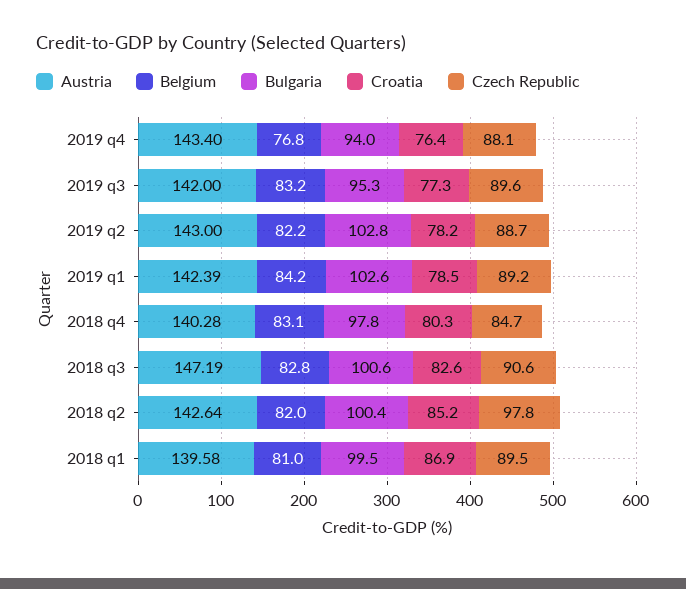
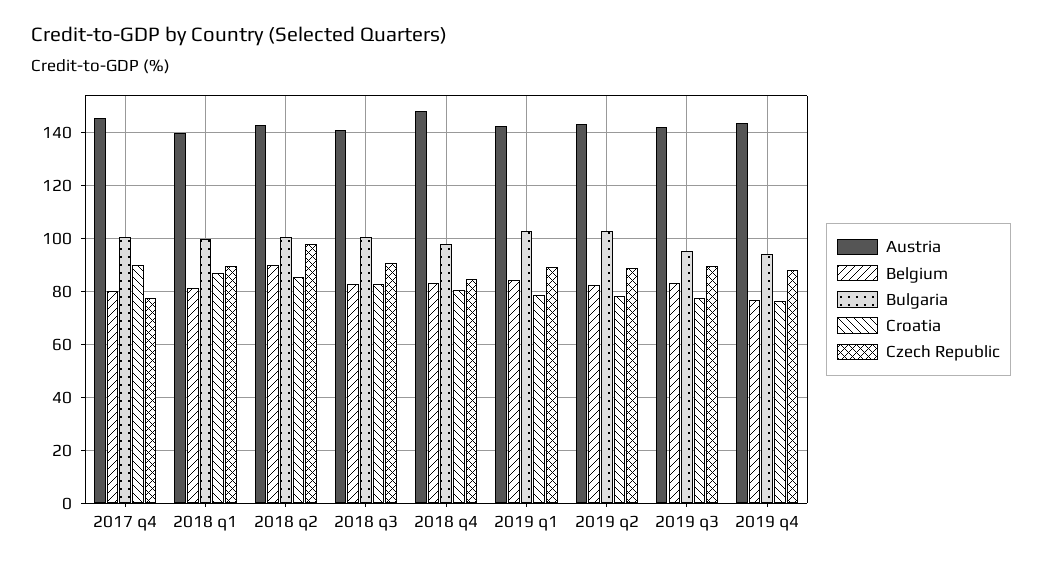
  {
    "Austria": {
      "2019 q4": 143.4,
      "2019 q3": 142,
      "2019 q2": 143,
      "2019 q1": 142.39,
-     "2018 q4": 140.28,
+     "2018 q4": 147.5,
-     "2018 q3": 147.19,
+     "2018 q3": 140,
      "2018 q2": 142.64,
-     "2018 q1": 139.58
+     "2018 q1": 139.58,
+     "2017 q4": 145
    },
    "Belgium": {
      "2019 q4": 76.8,
      "2019 q3": 83.2,
      "2019 q2": 82.2,
      "2019 q1": 84.2,
      "2018 q4": 83.1,
      "2018 q3": 82.8,
-     "2018 q2": 82,
+     "2018 q2": 90,
-     "2018 q1": 81
+     "2018 q1": 81,
+     "2017 q4": 80
    },
    "Bulgaria": {
      "2019 q4": 94,
      "2019 q3": 95.3,
      "2019 q2": 102.8,
      "2019 q1": 102.6,
      "2018 q4": 97.8,
      "2018 q3": 100.6,
      "2018 q2": 100.4,
-     "2018 q1": 99.5
+     "2018 q1": 99.5,
+     "2017 q4": 100
    },
    "Croatia": {
      "2019 q4": 76.4,
      "2019 q3": 77.3,
      "2019 q2": 78.2,
      "2019 q1": 78.5,
      "2018 q4": 80.3,
      "2018 q3": 82.6,
      "2018 q2": 85.2,
-     "2018 q1": 86.9
+     "2018 q1": 86.9,
+     "2017 q4": 90
    },
    "Czech Republic": {
      "2019 q4": 88.1,
      "2019 q3": 89.6,
      "2019 q2": 88.7,
      "2019 q1": 89.2,
      "2018 q4": 84.7,
      "2018 q3": 90.6,
      "2018 q2": 97.8,
-     "2018 q1": 89.5
+     "2018 q1": 89.5,
+     "2017 q4": 77.5
    }
  }

